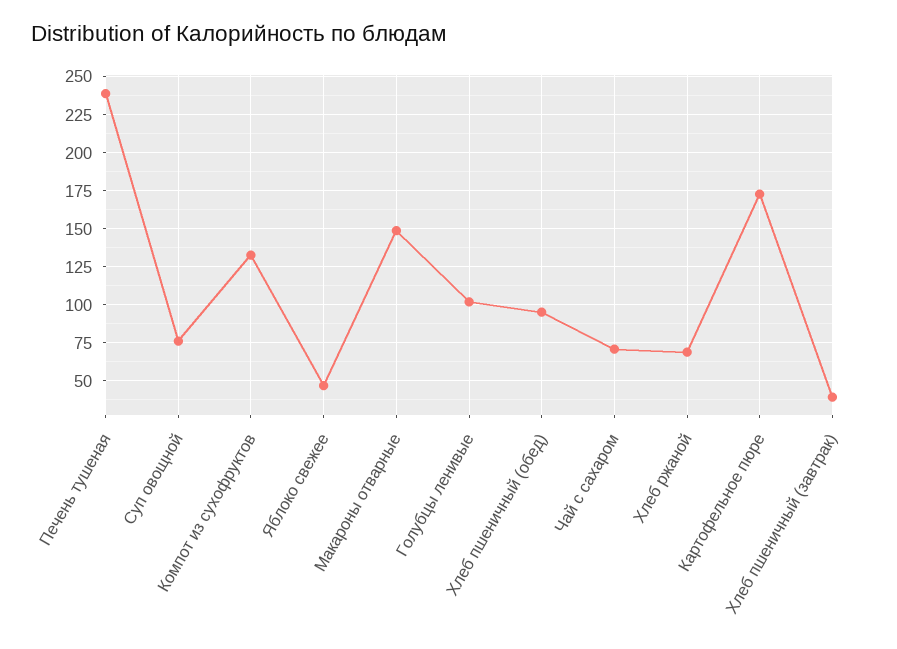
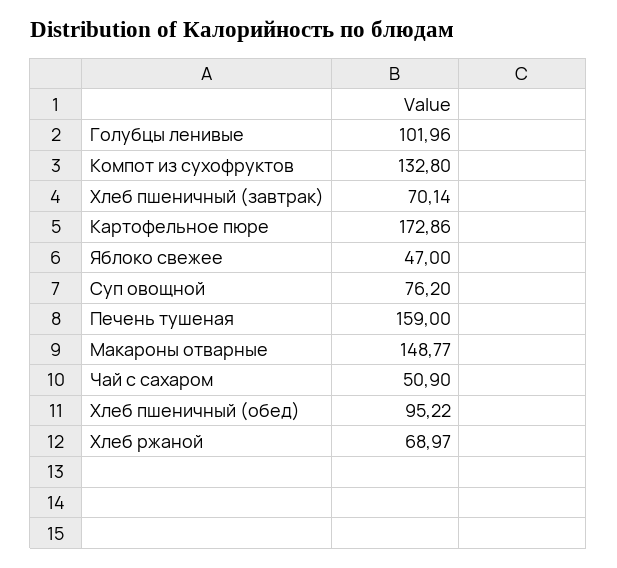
  {
-   "Печень тушеная": 240,
+   "Печень тушеная": 159,
    "Суп овощной": 76.2,
    "Компот из сухофруктов": 132.8,
    "Яблоко свежее": 47,
    "Макароны отварные": 148.77,
    "Голубцы ленивые": 101.96,
    "Хлеб пшеничный (обед)": 95.22,
-   "Чай с сахаром": 70,
+   "Чай с сахаром": 50.9,
    "Хлеб ржаной": 68.97,
    "Картофельное пюре": 172.86,
-   "Хлеб пшеничный (завтрак)": 40
+   "Хлеб пшеничный (завтрак)": 70.14
  }

